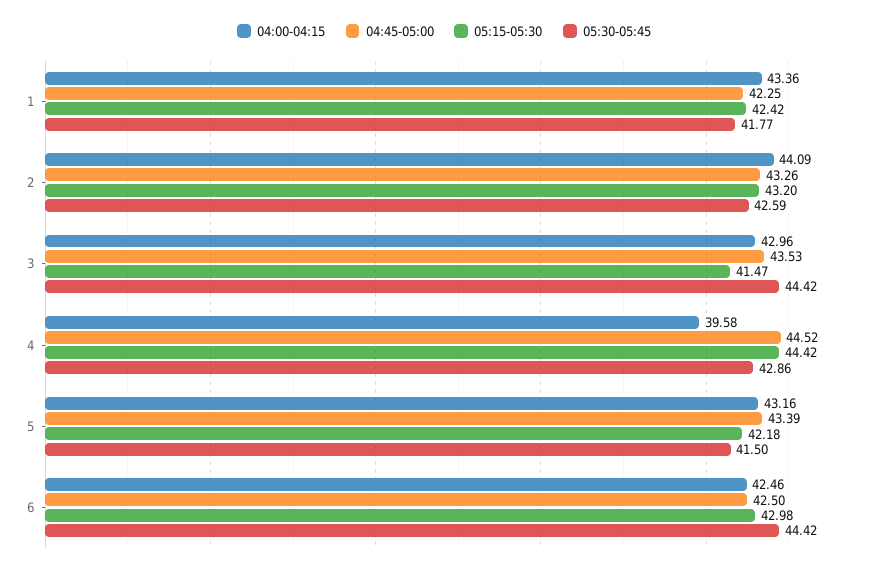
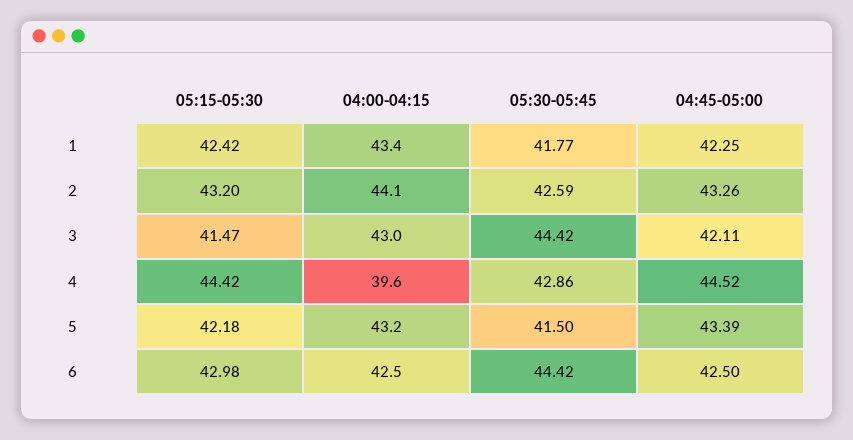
  {
    "04:00-04:15": {
      "1": 43.36,
      "2": 44.09,
      "3": 42.96,
      "4": 39.58,
      "5": 43.16,
      "6": 42.46
    },
    "04:45-05:00": {
      "1": 42.25,
      "2": 43.26,
-     "3": 43.53,
+     "3": 42.11,
      "4": 44.52,
      "5": 43.39,
      "6": 42.5
    },
    "05:15-05:30": {
      "1": 42.42,
      "2": 43.2,
      "3": 41.47,
      "4": 44.42,
      "5": 42.18,
      "6": 42.98
    },
    "05:30-05:45": {
      "1": 41.77,
      "2": 42.59,
      "3": 44.42,
      "4": 42.86,
      "5": 41.5,
      "6": 44.42
    }
  }

